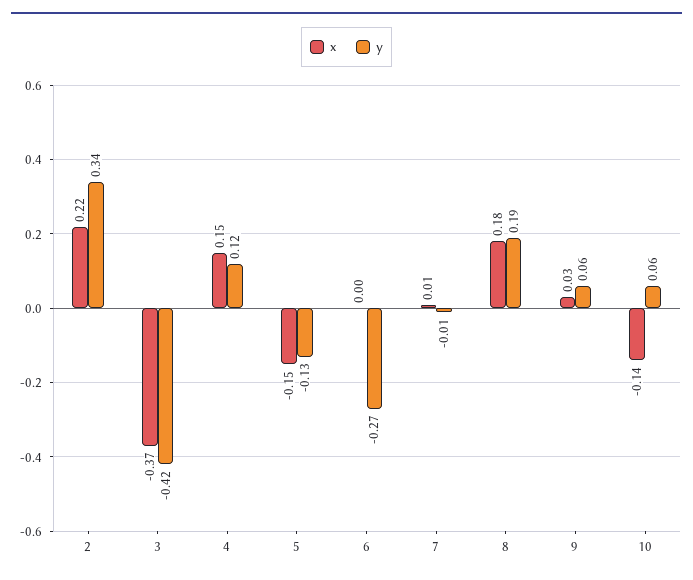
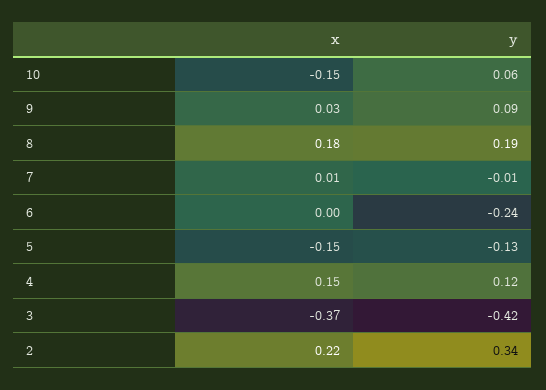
  {
    "x": {
      "2": 0.22,
      "3": -0.37,
      "4": 0.15,
      "5": -0.15,
      "6": 0,
      "7": 0.01,
      "8": 0.18,
      "9": 0.03,
-     "10": -0.14
+     "10": -0.15
    },
    "y": {
      "2": 0.34,
      "3": -0.42,
      "4": 0.12,
      "5": -0.13,
-     "6": -0.27,
+     "6": -0.24,
      "7": -0.01,
      "8": 0.19,
-     "9": 0.06,
+     "9": 0.09,
      "10": 0.06
    }
  }

